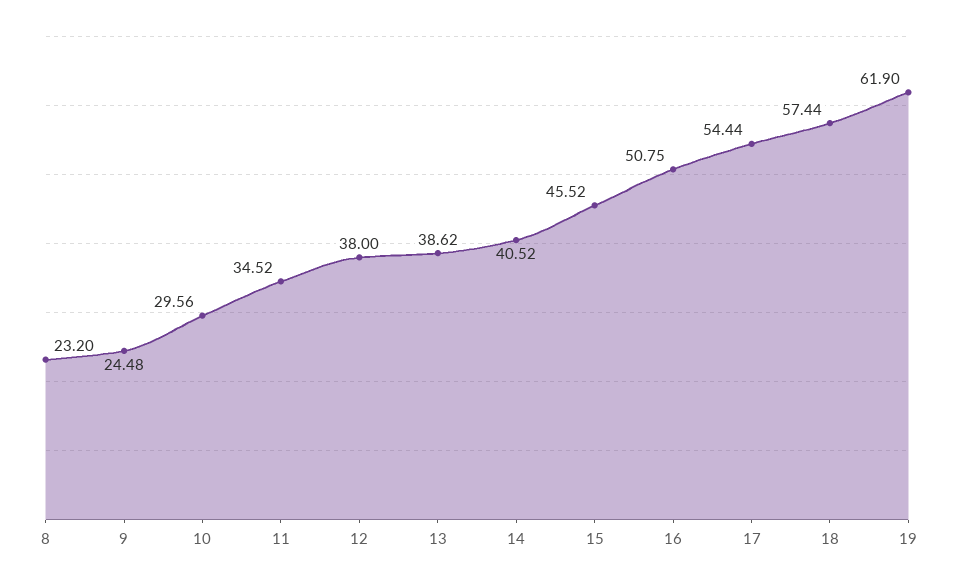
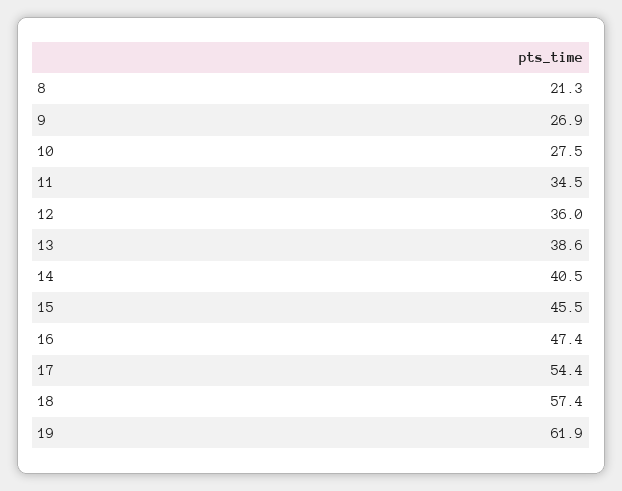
  {
-   "8": 23.2,
+   "8": 21.3,
-   "9": 24.48,
+   "9": 26.9,
-   "10": 29.56,
+   "10": 27.5,
    "11": 34.52,
-   "12": 38,
+   "12": 36,
    "13": 38.62,
    "14": 40.52,
    "15": 45.52,
-   "16": 50.75,
+   "16": 47.4,
    "17": 54.44,
    "18": 57.44,
    "19": 61.9
  }

